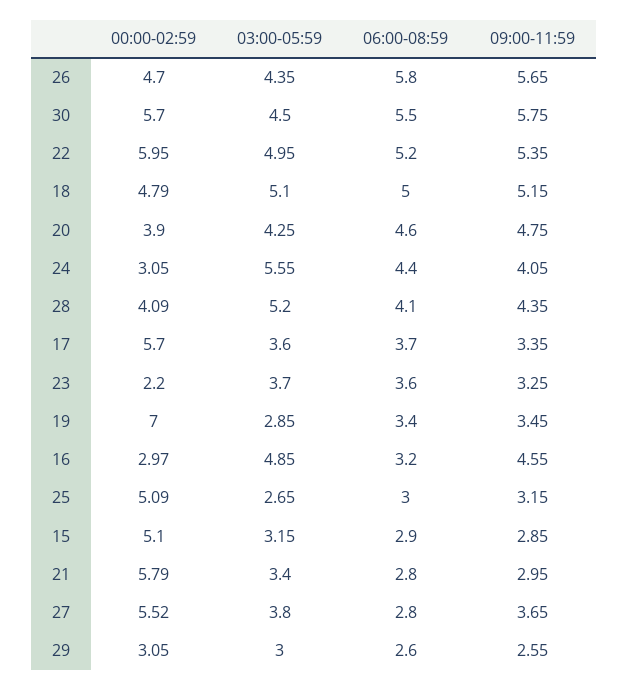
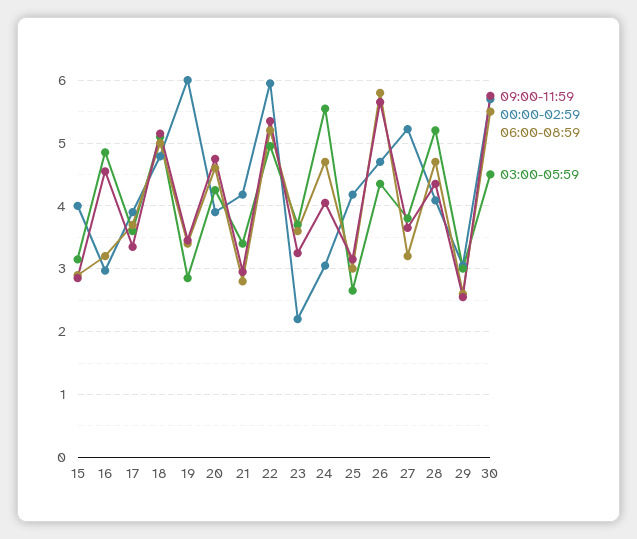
  {
    "00:00-02:59": {
      "26": 4.7,
      "30": 5.7,
      "22": 5.95,
      "18": 4.79,
      "20": 3.9,
      "24": 3.05,
      "28": 4.09,
-     "17": 5.7,
+     "17": 3.9,
      "23": 2.2,
-     "19": 7,
+     "19": 6,
      "16": 2.97,
-     "25": 5.09,
+     "25": 4.2,
-     "15": 5.1,
+     "15": 4,
-     "21": 5.79,
+     "21": 4.2,
-     "27": 5.52,
+     "27": 5.2,
      "29": 3.05
    },
    "03:00-05:59": {
      "26": 4.35,
      "30": 4.5,
      "22": 4.95,
      "18": 5.1,
      "20": 4.25,
      "24": 5.55,
      "28": 5.2,
      "17": 3.6,
      "23": 3.7,
      "19": 2.85,
      "16": 4.85,
      "25": 2.65,
      "15": 3.15,
      "21": 3.4,
      "27": 3.8,
      "29": 3
    },
    "06:00-08:59": {
      "26": 5.8,
      "30": 5.5,
      "22": 5.2,
      "18": 5,
      "20": 4.6,
-     "24": 4.4,
+     "24": 4.7,
-     "28": 4.1,
+     "28": 4.7,
      "17": 3.7,
      "23": 3.6,
      "19": 3.4,
      "16": 3.2,
      "25": 3,
      "15": 2.9,
      "21": 2.8,
-     "27": 2.8,
+     "27": 3.2,
      "29": 2.6
    },
    "09:00-11:59": {
      "26": 5.65,
      "30": 5.75,
      "22": 5.35,
      "18": 5.15,
      "20": 4.75,
      "24": 4.05,
      "28": 4.35,
      "17": 3.35,
      "23": 3.25,
      "19": 3.45,
      "16": 4.55,
      "25": 3.15,
      "15": 2.85,
      "21": 2.95,
      "27": 3.65,
      "29": 2.55
    }
  }

